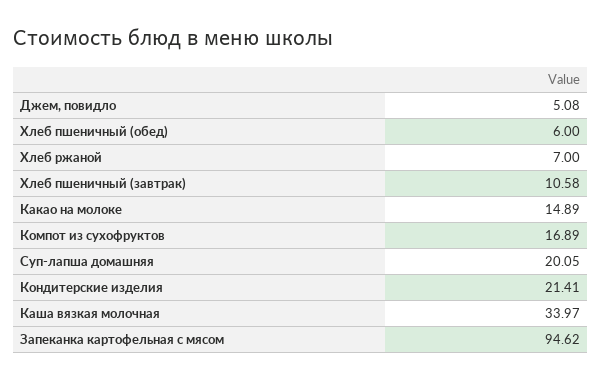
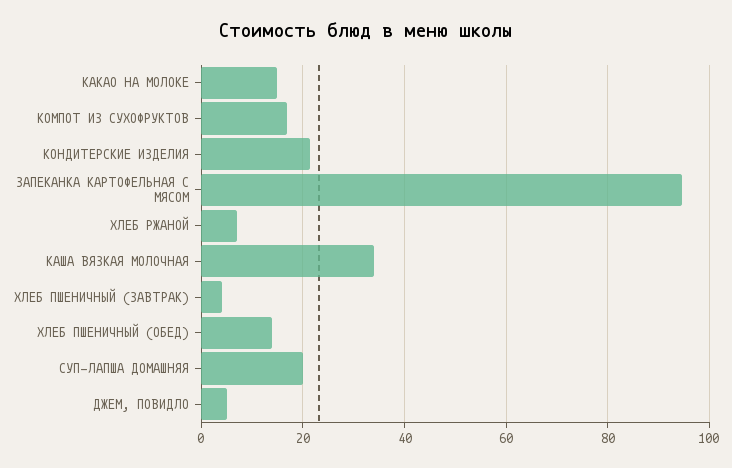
  {
    "Джем, повидло": 5.08,
-   "Хлеб пшеничный (обед)": 6,
+   "Хлеб пшеничный (обед)": 14,
    "Хлеб ржаной": 7,
-   "Хлеб пшеничный (завтрак)": 10.58,
+   "Хлеб пшеничный (завтрак)": 4,
    "Какао на молоке": 14.89,
    "Компот из сухофруктов": 16.89,
    "Суп-лапша домашняя": 20.05,
    "Кондитерские изделия": 21.41,
    "Каша вязкая молочная": 33.97,
    "Запеканка картофельная с мясом": 94.62
  }

